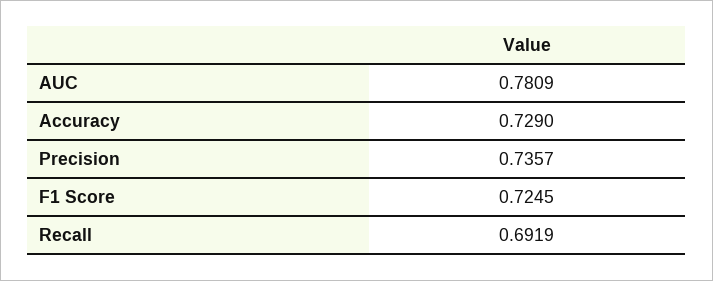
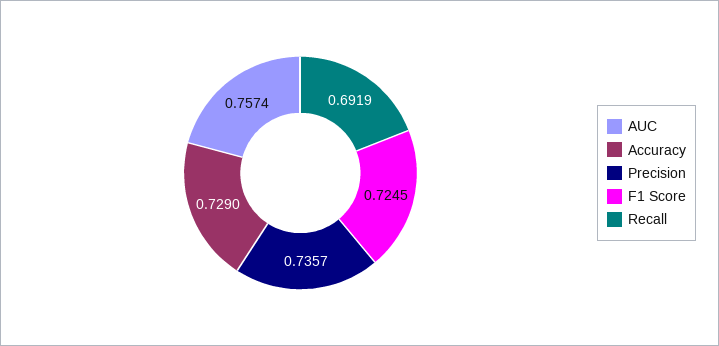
  {
-   "AUC": 0.7809,
+   "AUC": 0.7574,
    "Accuracy": 0.729,
    "Precision": 0.7357,
    "F1 Score": 0.7245,
    "Recall": 0.6919
  }

